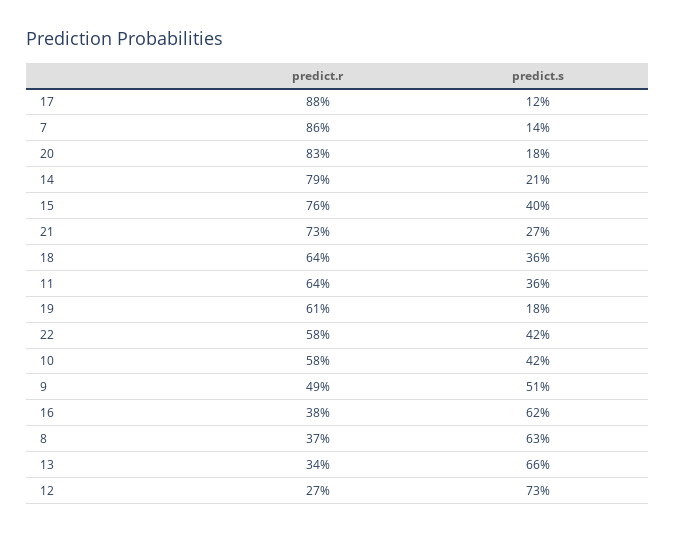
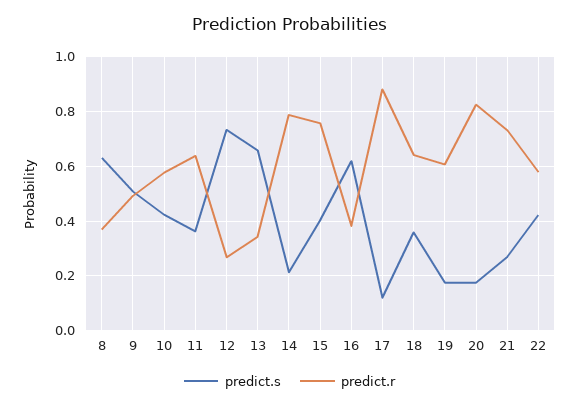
  {
    "predict.r": {
      "17": 0.88,
-     "7": 0.86,
      "20": 0.83,
      "14": 0.79,
      "15": 0.76,
      "21": 0.73,
      "18": 0.64,
      "11": 0.64,
      "19": 0.61,
      "22": 0.58,
      "10": 0.58,
      "9": 0.49,
      "16": 0.38,
      "8": 0.37,
      "13": 0.34,
      "12": 0.27
    },
    "predict.s": {
      "17": 0.12,
-     "7": 0.14,
      "20": 0.18,
      "14": 0.21,
      "15": 0.4,
      "21": 0.27,
      "18": 0.36,
      "11": 0.36,
      "19": 0.18,
      "22": 0.42,
      "10": 0.42,
      "9": 0.51,
      "16": 0.62,
      "8": 0.63,
      "13": 0.66,
      "12": 0.73
    }
  }

